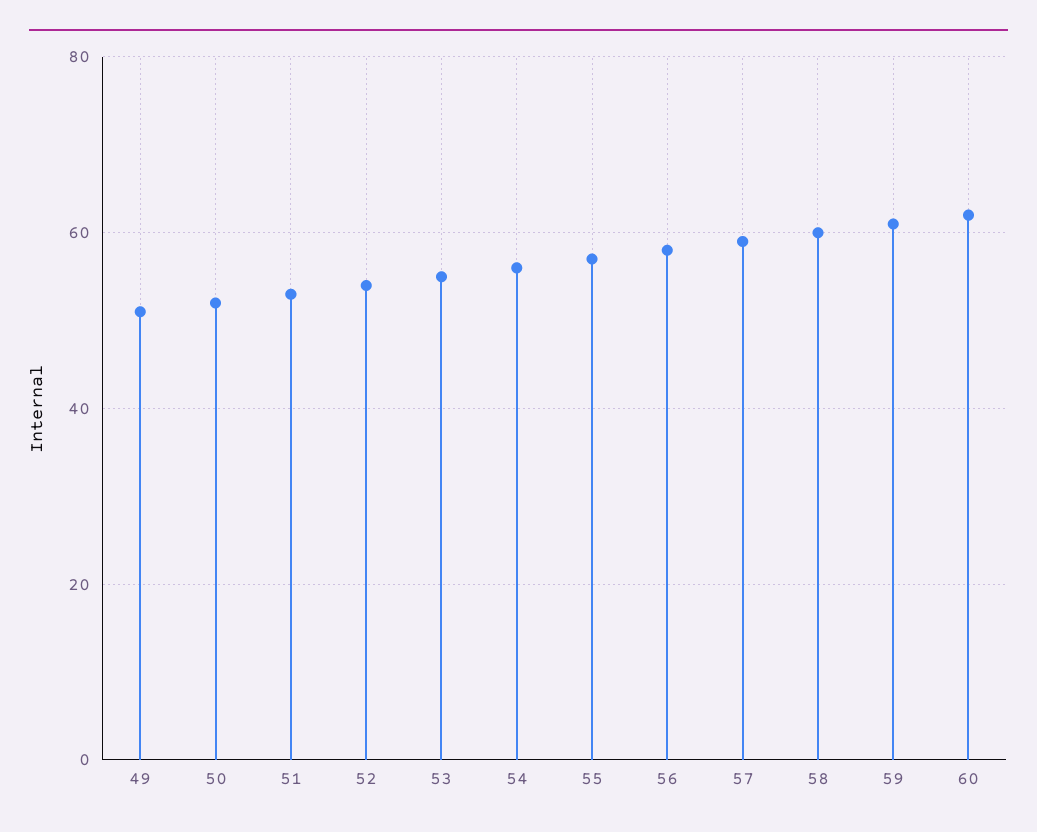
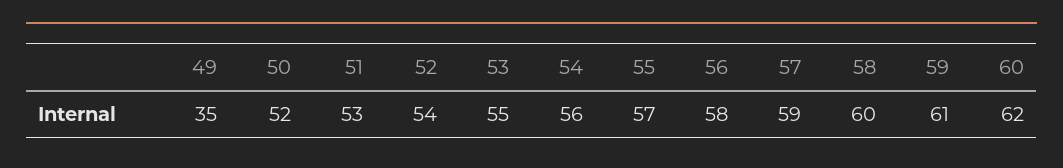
  {
-   "49": 50,
+   "49": 35,
    "50": 52,
    "51": 53,
    "52": 54,
    "53": 55,
    "54": 56,
    "55": 57,
    "56": 58,
    "57": 59,
    "58": 60,
    "59": 61,
    "60": 62
  }

